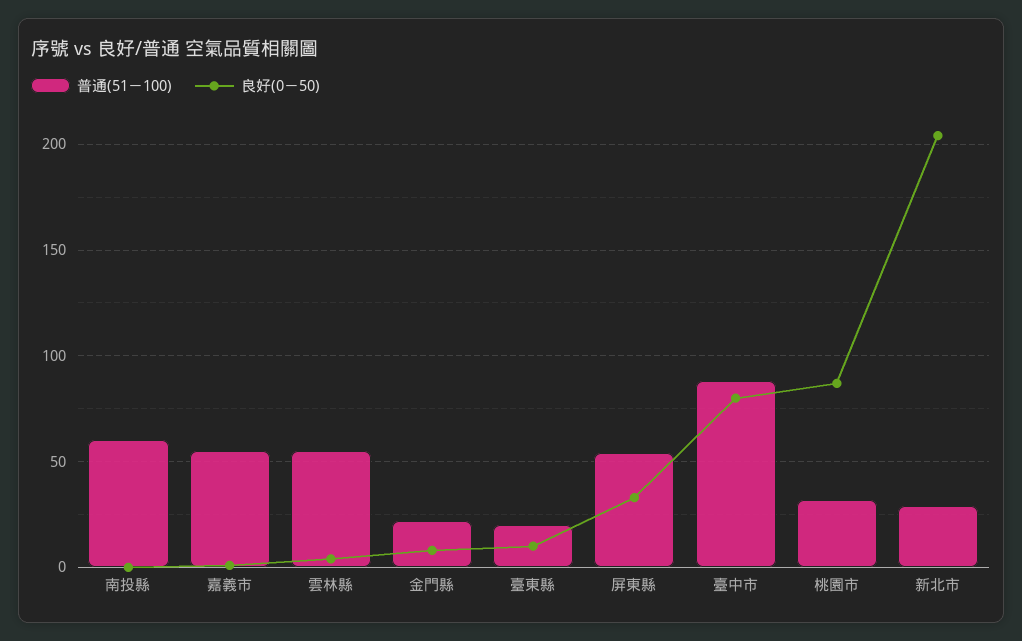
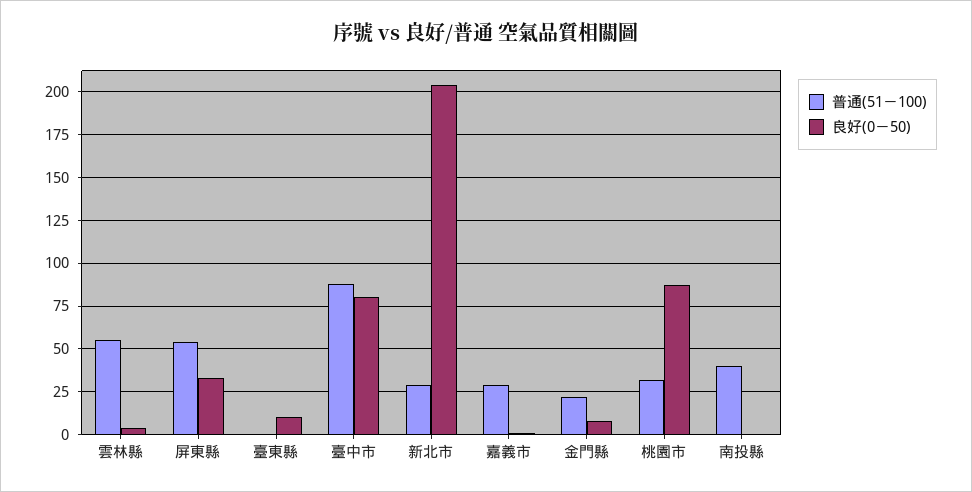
  {
    "普通(51－100)": {
-     "南投縣": 60,
+     "南投縣": 40,
-     "嘉義市": 55,
+     "嘉義市": 30,
      "雲林縣": 55,
      "金門縣": 20,
-     "臺東縣": 20,
+     "臺東縣": 0,
      "屏東縣": 55,
      "臺中市": 90,
      "桃園市": 30,
      "新北市": 30
    },
    "良好(0－50)": {
      "南投縣": 0,
      "嘉義市": 0,
      "雲林縣": 5,
      "金門縣": 10,
      "臺東縣": 10,
      "屏東縣": 35,
      "臺中市": 80,
      "桃園市": 85,
      "新北市": 205
    }
  }

